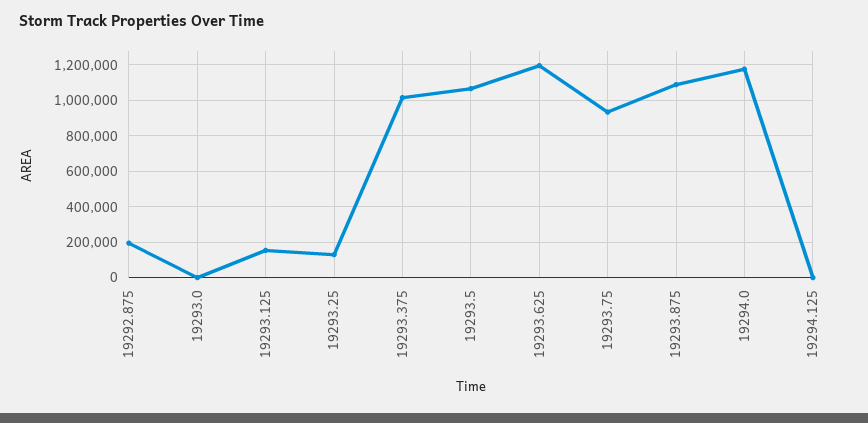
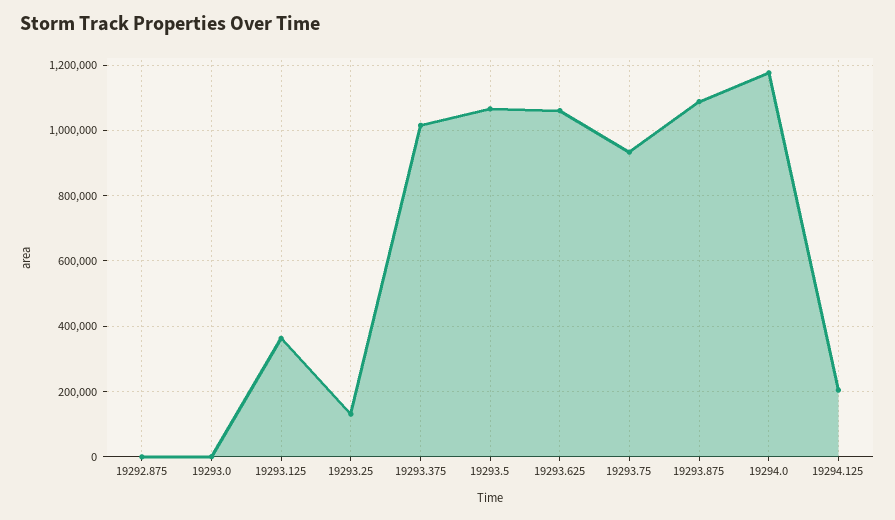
  {
-   "19292.875": 200000,
+   "19292.875": 0,
    "19293.0": 0,
-   "19293.125": 150000,
+   "19293.125": 360000,
    "19293.25": 140000,
    "19293.375": 1020000,
    "19293.5": 1060000,
-   "19293.625": 1200000,
+   "19293.625": 1060000,
    "19293.75": 940000,
    "19293.875": 1080000,
    "19294.0": 1180000,
-   "19294.125": 0
+   "19294.125": 200000
  }

